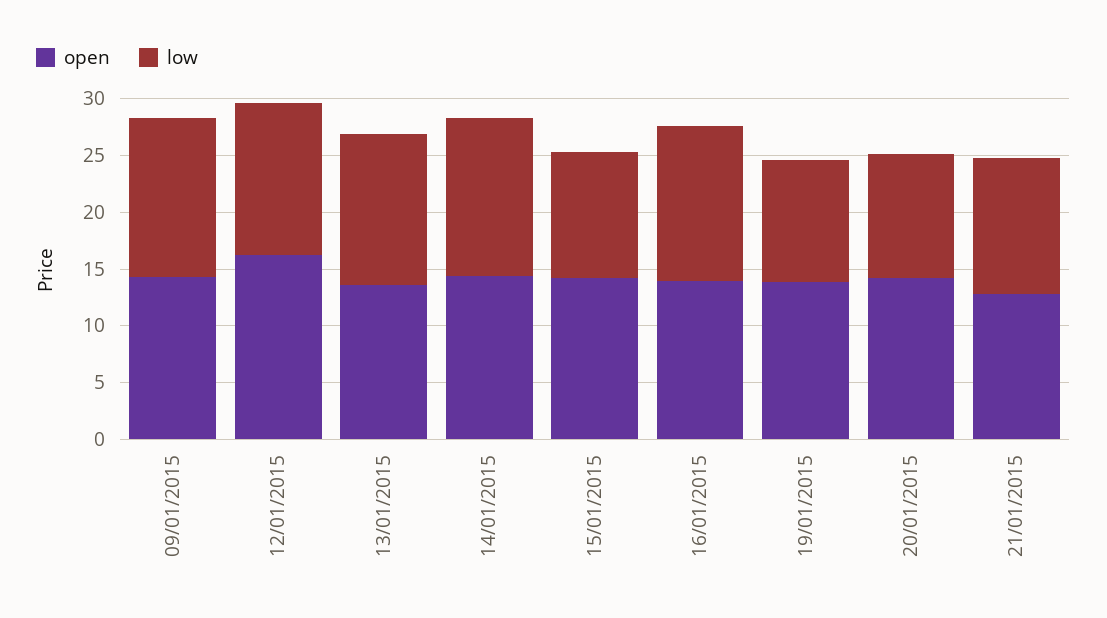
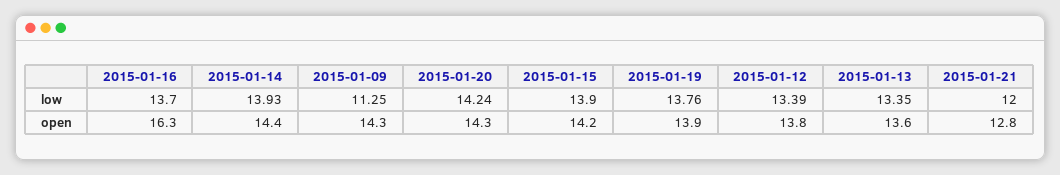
  {
    "open": {
      "09/01/2015": 14.3,
-     "12/01/2015": 16,
+     "12/01/2015": 13.8,
      "13/01/2015": 13.6,
      "14/01/2015": 14.4,
      "15/01/2015": 14.2,
-     "16/01/2015": 14,
+     "16/01/2015": 16.3,
      "19/01/2015": 13.9,
      "20/01/2015": 14.3,
      "21/01/2015": 12.8
    },
    "low": {
-     "09/01/2015": 14,
+     "09/01/2015": 11.25,
      "12/01/2015": 13.39,
      "13/01/2015": 13.35,
      "14/01/2015": 13.93,
-     "15/01/2015": 11,
+     "15/01/2015": 13.9,
      "16/01/2015": 13.7,
-     "19/01/2015": 11,
+     "19/01/2015": 13.76,
-     "20/01/2015": 11,
+     "20/01/2015": 14.24,
      "21/01/2015": 12
    }
  }

